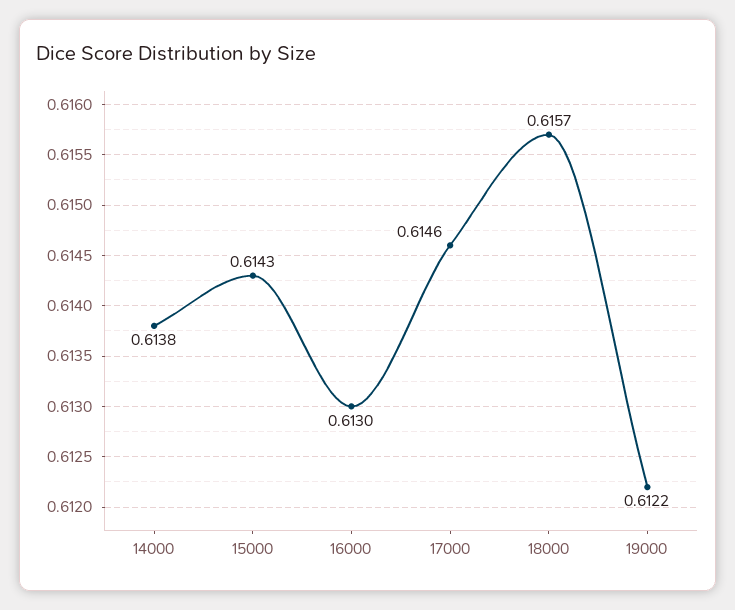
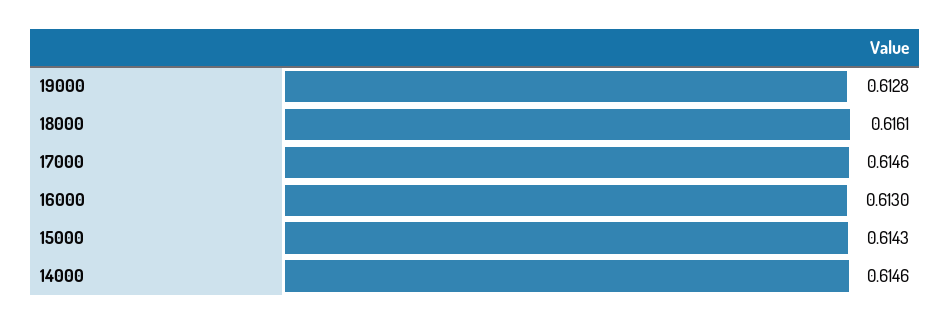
  {
-   "14000": 0.6138,
+   "14000": 0.6146,
    "15000": 0.6143,
    "16000": 0.613,
    "17000": 0.6146,
-   "18000": 0.6157,
+   "18000": 0.6161,
-   "19000": 0.6122
+   "19000": 0.6128
  }

